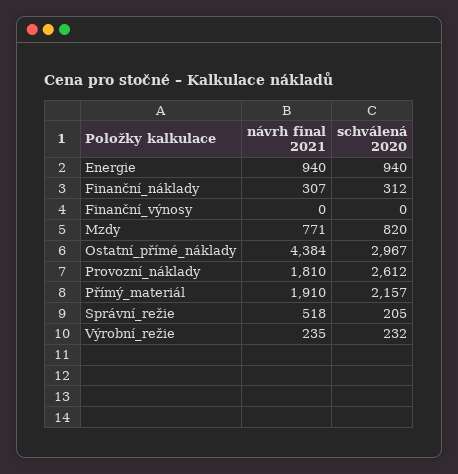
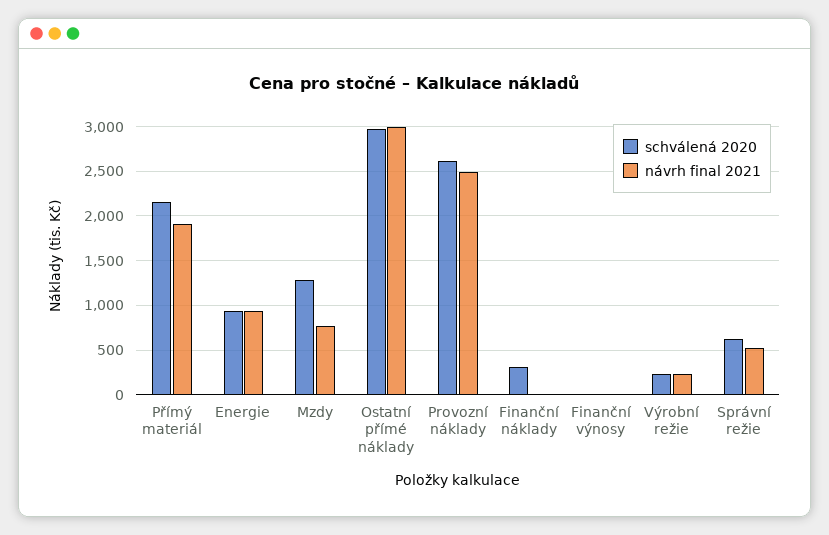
  {
    "návrh final 2021": {
      "Energie": 940,
-     "Finanční_náklady": 307,
+     "Finanční_náklady": 0,
      "Finanční_výnosy": 0,
      "Mzdy": 771,
-     "Ostatní_přímé_náklady": 4384,
+     "Ostatní_přímé_náklady": 3000,
-     "Provozní_náklady": 1810,
+     "Provozní_náklady": 2500,
      "Přímý_materiál": 1910,
      "Správní_režie": 518,
      "Výrobní_režie": 235
    },
    "schválená 2020": {
      "Energie": 940,
      "Finanční_náklady": 312,
      "Finanční_výnosy": 0,
-     "Mzdy": 820,
+     "Mzdy": 1300,
      "Ostatní_přímé_náklady": 2967,
      "Provozní_náklady": 2612,
      "Přímý_materiál": 2157,
-     "Správní_režie": 205,
+     "Správní_režie": 600,
      "Výrobní_režie": 232
    }
  }

